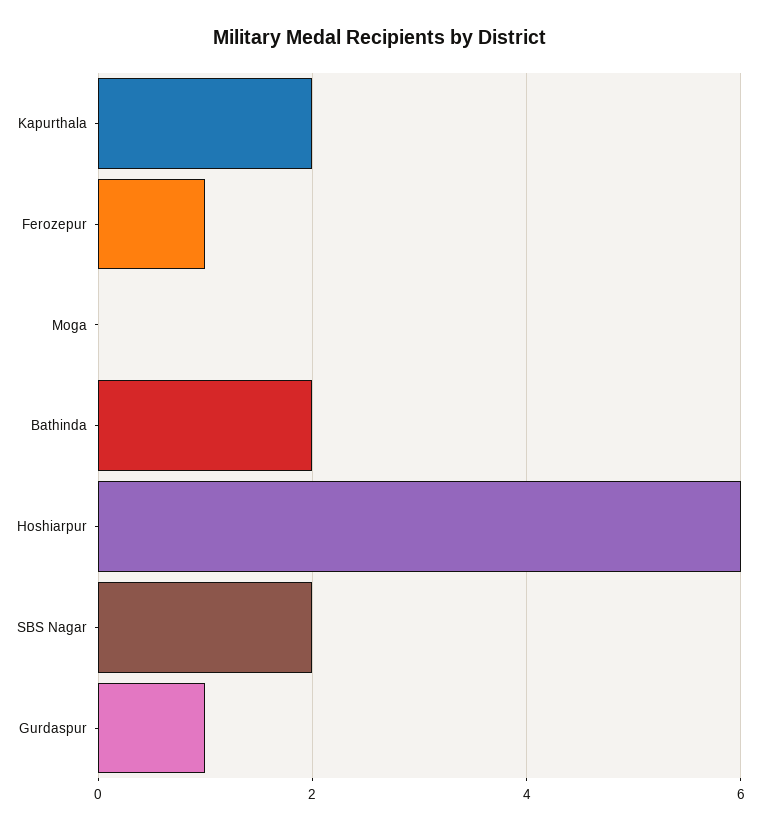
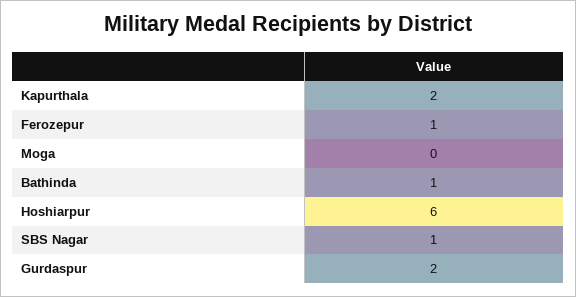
  {
    "Kapurthala": 2,
    "Ferozepur": 1,
    "Moga": 0,
-   "Bathinda": 2,
+   "Bathinda": 1,
    "Hoshiarpur": 6,
-   "SBS Nagar": 2,
+   "SBS Nagar": 1,
-   "Gurdaspur": 1
+   "Gurdaspur": 2
  }

